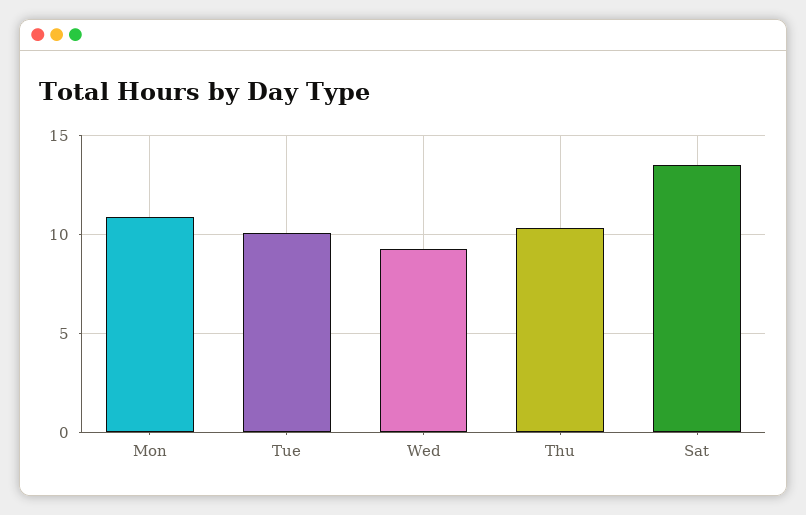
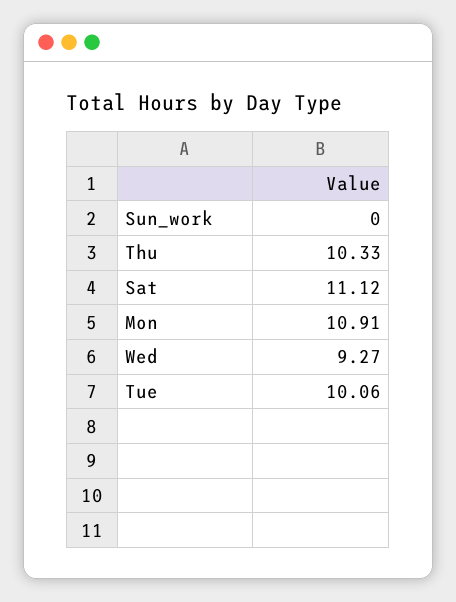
  {
    "Mon": 10.91,
    "Tue": 10.06,
    "Wed": 9.27,
    "Thu": 10.33,
-   "Sat": 13.5
+   "Sat": 11.12,
+   "Sun_work": 0
  }

